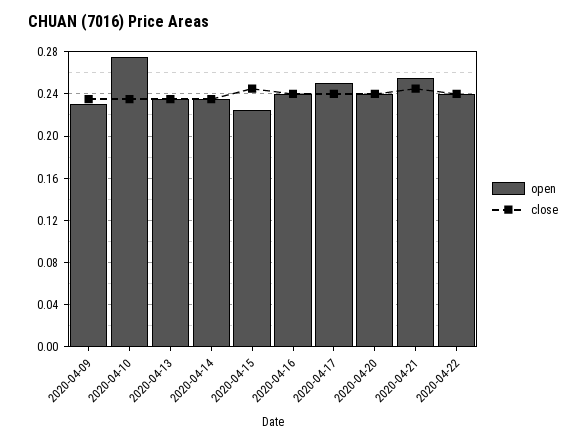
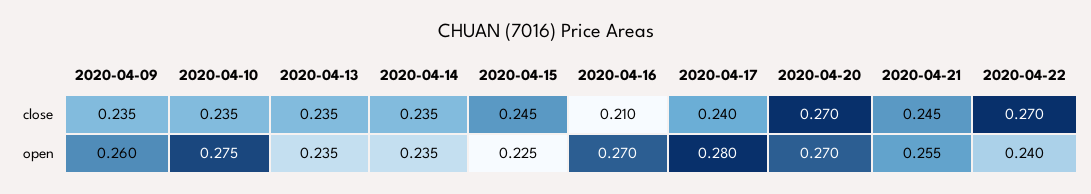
  {
    "open": {
-     "2020-04-09": 0.23,
+     "2020-04-09": 0.26,
      "2020-04-10": 0.275,
      "2020-04-13": 0.235,
      "2020-04-14": 0.235,
      "2020-04-15": 0.225,
-     "2020-04-16": 0.24,
+     "2020-04-16": 0.27,
-     "2020-04-17": 0.25,
+     "2020-04-17": 0.28,
-     "2020-04-20": 0.24,
+     "2020-04-20": 0.27,
      "2020-04-21": 0.255,
      "2020-04-22": 0.24
    },
    "close": {
      "2020-04-09": 0.235,
      "2020-04-10": 0.235,
      "2020-04-13": 0.235,
      "2020-04-14": 0.235,
      "2020-04-15": 0.245,
-     "2020-04-16": 0.24,
+     "2020-04-16": 0.21,
      "2020-04-17": 0.24,
-     "2020-04-20": 0.24,
+     "2020-04-20": 0.27,
      "2020-04-21": 0.245,
-     "2020-04-22": 0.24
+     "2020-04-22": 0.27
    }
  }

